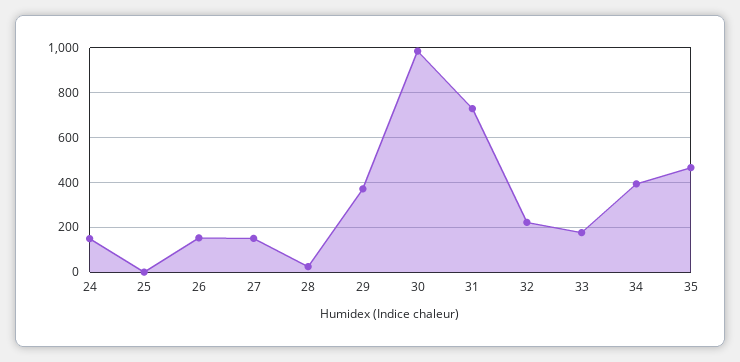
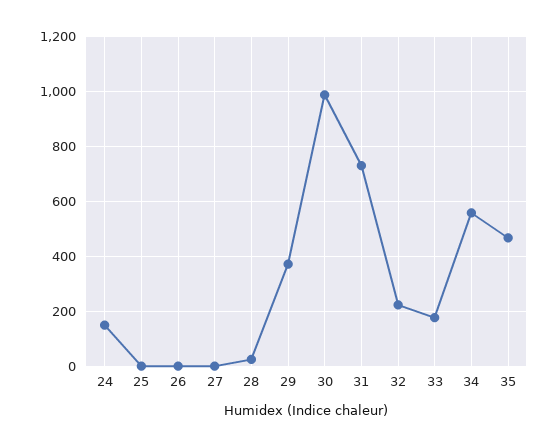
  {
    "24": 150,
    "25": 0,
-   "26": 150,
+   "26": 0,
-   "27": 150,
+   "27": 0,
    "28": 25,
    "29": 375,
    "30": 975,
    "31": 725,
    "32": 225,
    "33": 175,
-   "34": 400,
+   "34": 550,
    "35": 475
  }

